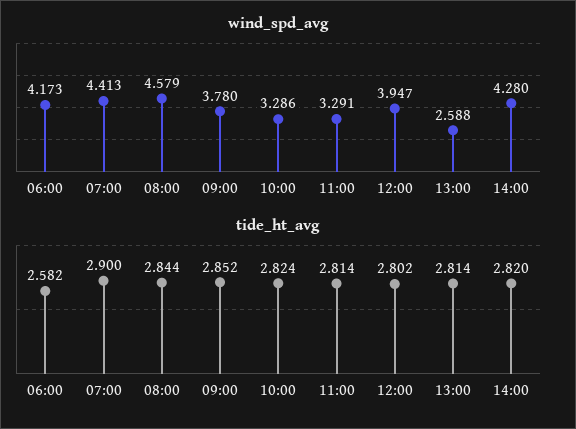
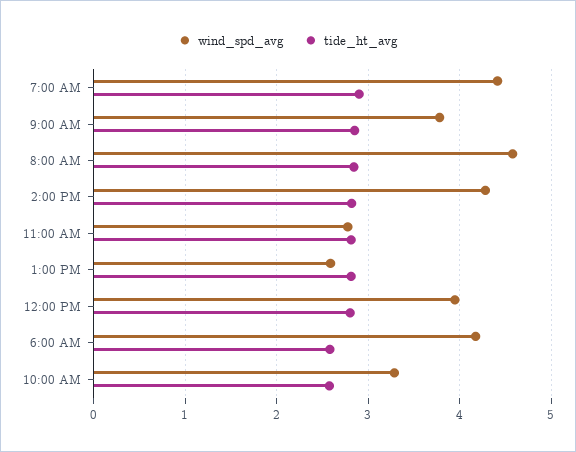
  {
    "wind_spd_avg": {
      "06:00": 4.173,
      "07:00": 4.413,
      "08:00": 4.579,
      "09:00": 3.78,
      "10:00": 3.286,
-     "11:00": 3.291,
+     "11:00": 2.8,
      "12:00": 3.947,
      "13:00": 2.588,
      "14:00": 4.28
    },
    "tide_ht_avg": {
      "06:00": 2.582,
      "07:00": 2.9,
      "08:00": 2.844,
      "09:00": 2.852,
-     "10:00": 2.824,
+     "10:00": 2.6,
      "11:00": 2.814,
      "12:00": 2.802,
      "13:00": 2.814,
      "14:00": 2.82
    }
  }

